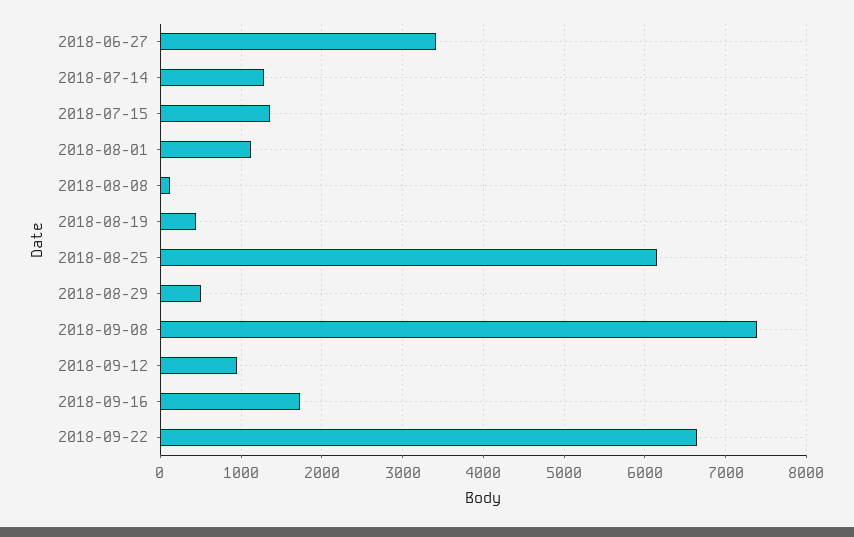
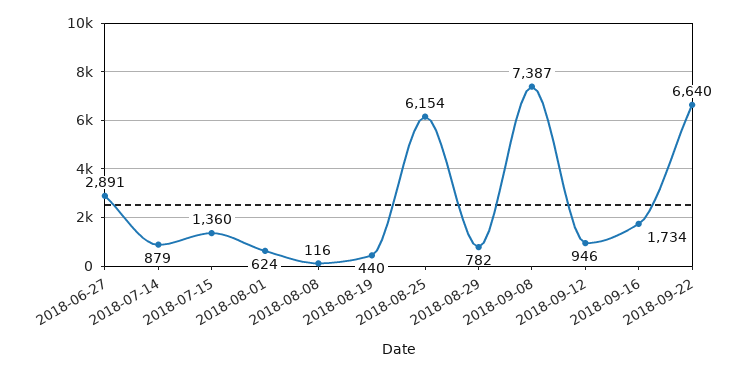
  {
-   "2018-06-27": 3400,
+   "2018-06-27": 2891,
-   "2018-07-14": 1300,
+   "2018-07-14": 879,
    "2018-07-15": 1360,
-   "2018-08-01": 1100,
+   "2018-08-01": 624,
    "2018-08-08": 116,
    "2018-08-19": 440,
    "2018-08-25": 6154,
-   "2018-08-29": 500,
+   "2018-08-29": 782,
    "2018-09-08": 7387,
    "2018-09-12": 946,
    "2018-09-16": 1734,
    "2018-09-22": 6640
  }

